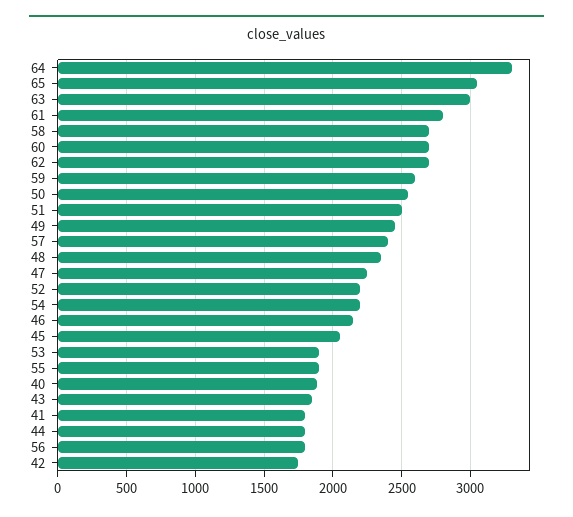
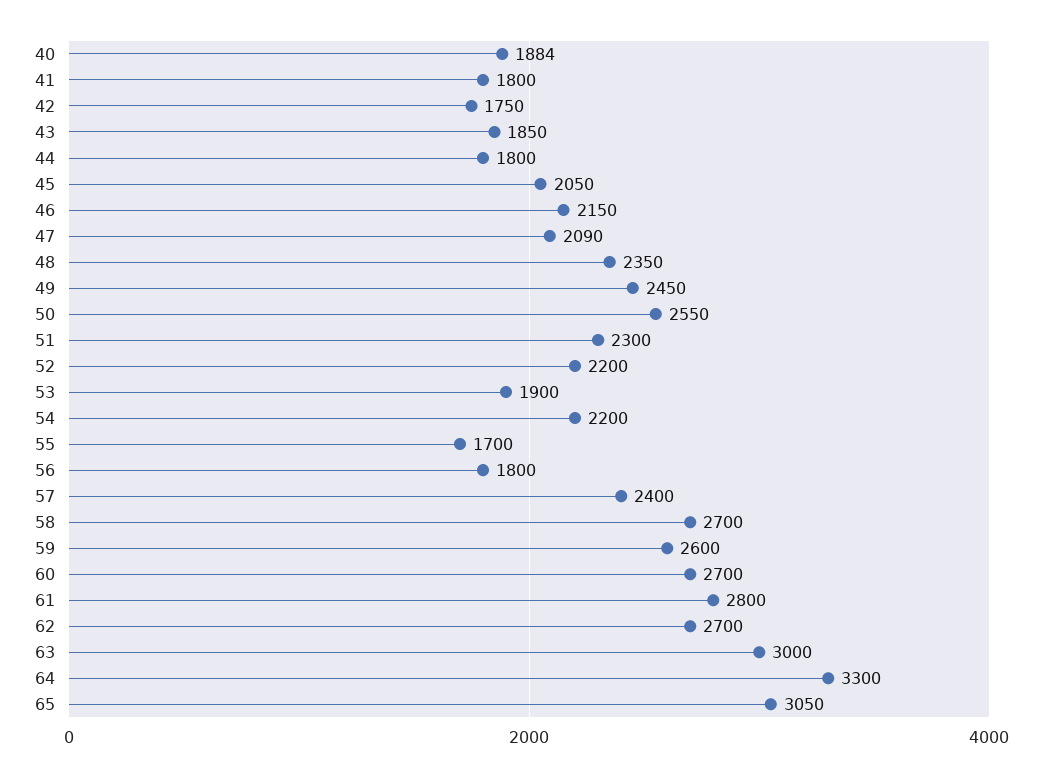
  {
    "64": 3300,
    "65": 3050,
    "63": 3000,
    "61": 2800,
    "58": 2700,
    "60": 2700,
    "62": 2700,
    "59": 2600,
    "50": 2550,
-   "51": 2500,
+   "51": 2300,
    "49": 2450,
    "57": 2400,
    "48": 2350,
-   "47": 2250,
+   "47": 2090,
    "52": 2200,
    "54": 2200,
    "46": 2150,
    "45": 2050,
    "53": 1900,
-   "55": 1900,
+   "55": 1700,
    "40": 1884,
    "43": 1850,
    "41": 1800,
    "44": 1800,
    "56": 1800,
    "42": 1750
  }

